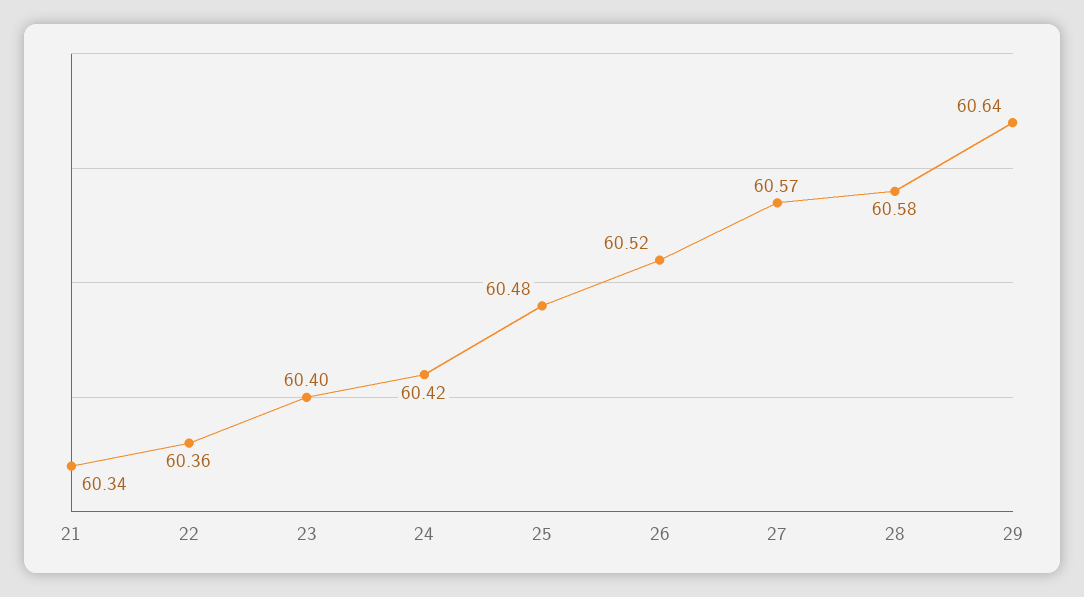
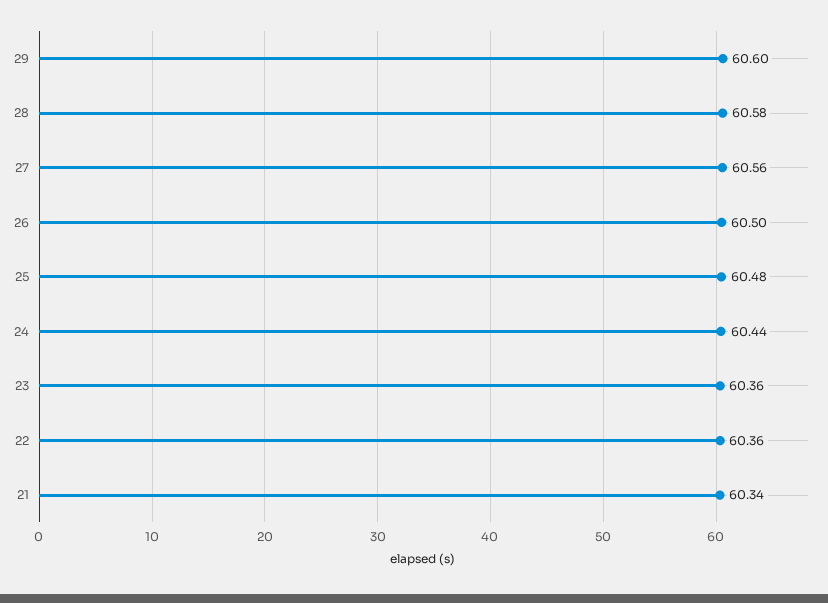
  {
    "21": 60.34,
    "22": 60.36,
-   "23": 60.4,
+   "23": 60.36,
-   "24": 60.42,
+   "24": 60.44,
    "25": 60.48,
-   "26": 60.52,
+   "26": 60.5,
-   "27": 60.57,
+   "27": 60.56,
    "28": 60.58,
-   "29": 60.64
+   "29": 60.6
  }

